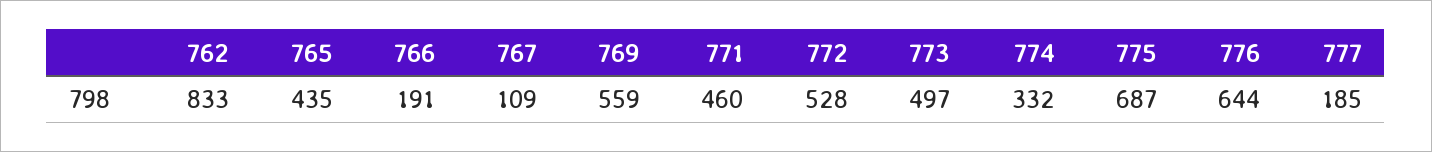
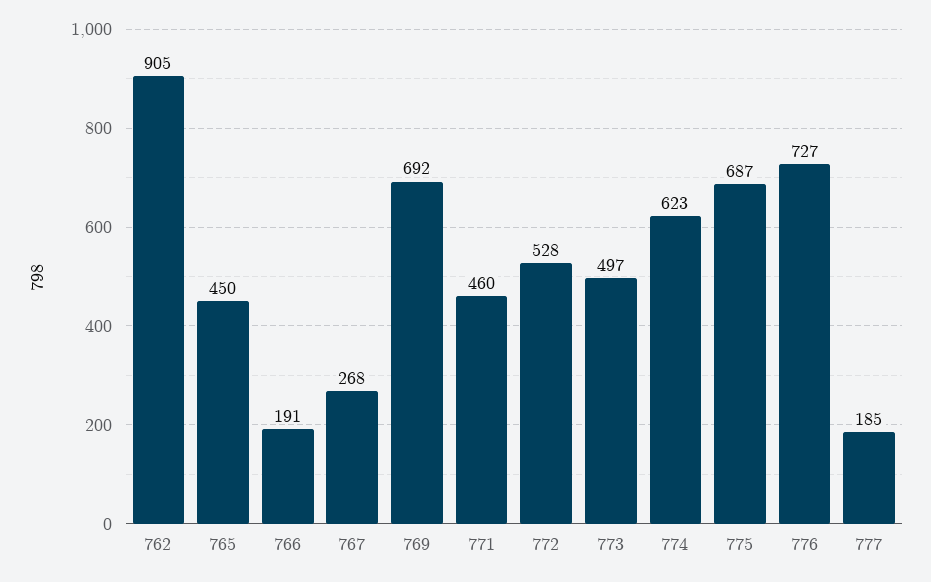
  {
-   "762": 833,
+   "762": 905,
-   "765": 435,
+   "765": 450,
    "766": 191,
-   "767": 109,
+   "767": 268,
-   "769": 559,
+   "769": 692,
    "771": 460,
    "772": 528,
    "773": 497,
-   "774": 332,
+   "774": 623,
    "775": 687,
-   "776": 644,
+   "776": 727,
    "777": 185
  }

